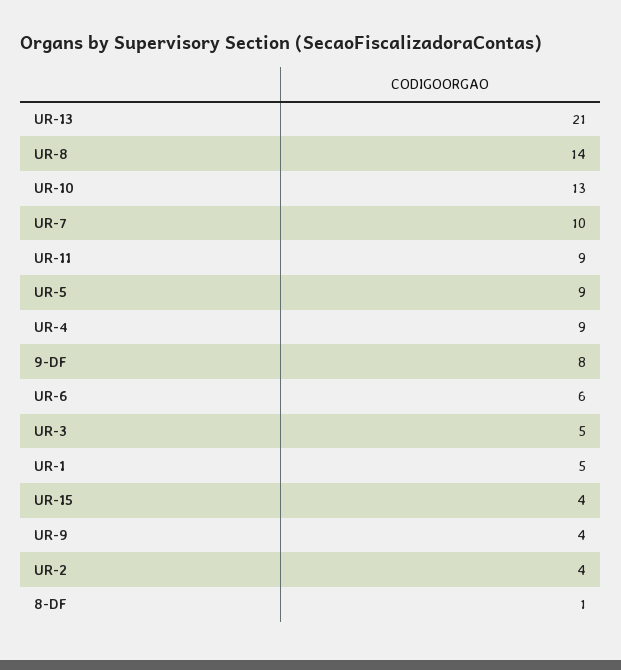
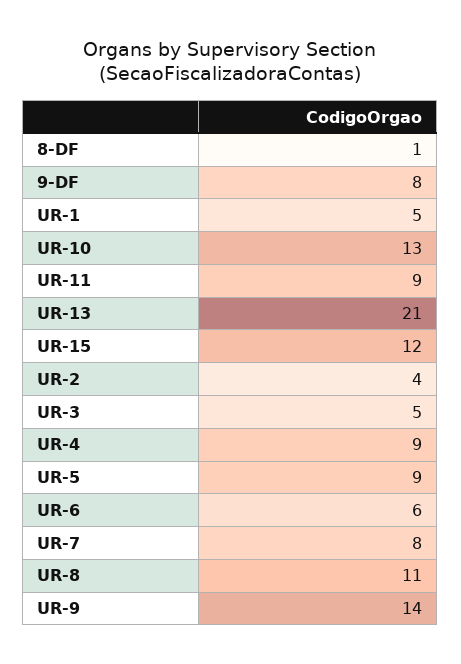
  {
    "UR-13": 21,
-   "UR-8": 14,
+   "UR-8": 11,
    "UR-10": 13,
-   "UR-7": 10,
+   "UR-7": 8,
    "UR-11": 9,
    "UR-5": 9,
    "UR-4": 9,
    "9-DF": 8,
    "UR-6": 6,
    "UR-3": 5,
    "UR-1": 5,
-   "UR-15": 4,
+   "UR-15": 12,
-   "UR-9": 4,
+   "UR-9": 14,
    "UR-2": 4,
    "8-DF": 1
  }

